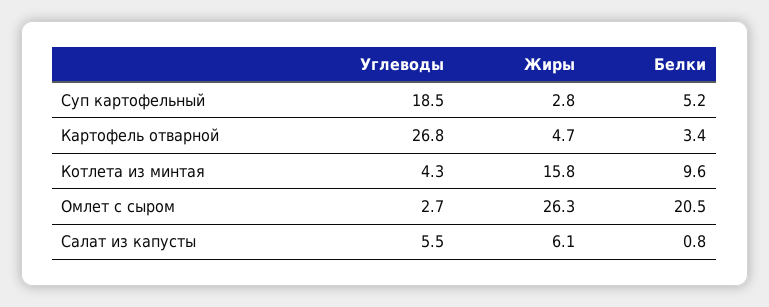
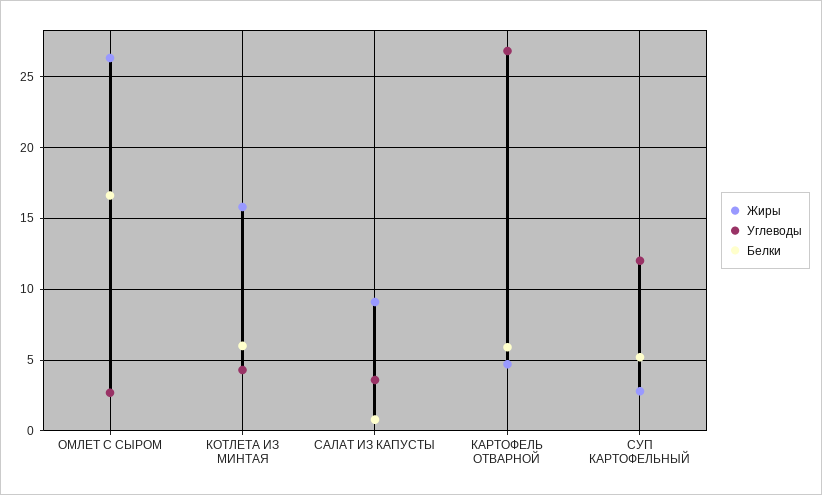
  {
    "Углеводы": {
-     "Суп картофельный": 18.5,
+     "Суп картофельный": 12,
      "Картофель отварной": 26.8,
      "Котлета из минтая": 4.3,
      "Омлет с сыром": 2.7,
-     "Салат из капусты": 5.5
+     "Салат из капусты": 3.5
    },
    "Жиры": {
      "Суп картофельный": 2.8,
      "Картофель отварной": 4.7,
      "Котлета из минтая": 15.8,
      "Омлет с сыром": 26.3,
-     "Салат из капусты": 6.1
+     "Салат из капусты": 9
    },
    "Белки": {
      "Суп картофельный": 5.2,
-     "Картофель отварной": 3.4,
+     "Картофель отварной": 6,
-     "Котлета из минтая": 9.6,
+     "Котлета из минтая": 6,
-     "Омлет с сыром": 20.5,
+     "Омлет с сыром": 16.5,
      "Салат из капусты": 0.8
    }
  }

